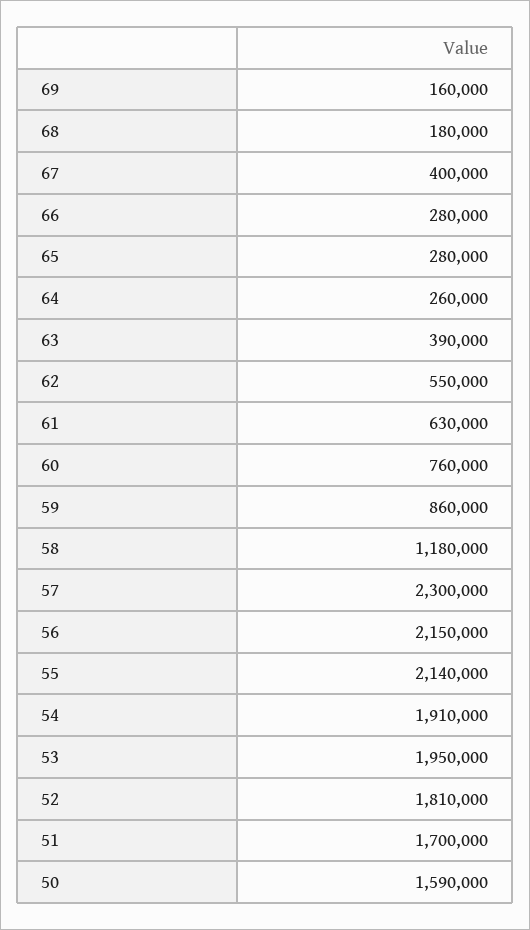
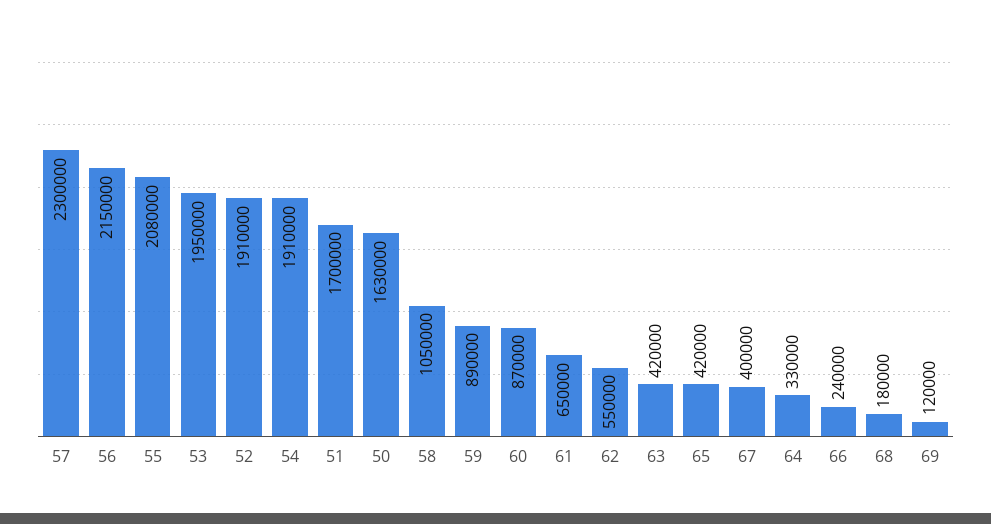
  {
-   "69": 160000,
+   "69": 120000,
    "68": 180000,
    "67": 400000,
-   "66": 280000,
+   "66": 240000,
-   "65": 280000,
+   "65": 420000,
-   "64": 260000,
+   "64": 330000,
-   "63": 390000,
+   "63": 420000,
    "62": 550000,
-   "61": 630000,
+   "61": 650000,
-   "60": 760000,
+   "60": 870000,
-   "59": 860000,
+   "59": 890000,
-   "58": 1180000,
+   "58": 1050000,
    "57": 2300000,
    "56": 2150000,
-   "55": 2140000,
+   "55": 2080000,
    "54": 1910000,
    "53": 1950000,
-   "52": 1810000,
+   "52": 1910000,
    "51": 1700000,
-   "50": 1590000
+   "50": 1630000
  }

